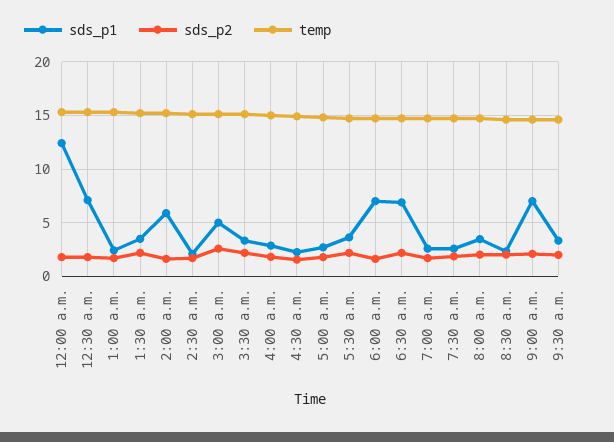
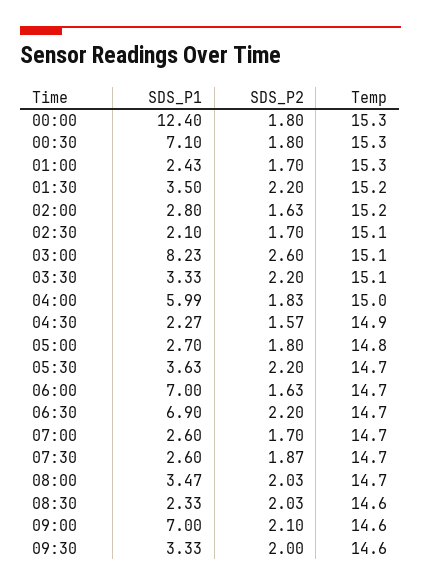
  {
    "sds_p1": {
      "12:00 a.m.": 12.4,
      "12:30 a.m.": 7.1,
      "1:00 a.m.": 2.43,
      "1:30 a.m.": 3.5,
-     "2:00 a.m.": 6,
+     "2:00 a.m.": 2.8,
      "2:30 a.m.": 2.1,
-     "3:00 a.m.": 5,
+     "3:00 a.m.": 8.23,
      "3:30 a.m.": 3.33,
-     "4:00 a.m.": 3,
+     "4:00 a.m.": 5.99,
      "4:30 a.m.": 2.27,
      "5:00 a.m.": 2.7,
      "5:30 a.m.": 3.63,
      "6:00 a.m.": 7,
      "6:30 a.m.": 6.9,
      "7:00 a.m.": 2.6,
      "7:30 a.m.": 2.6,
      "8:00 a.m.": 3.47,
      "8:30 a.m.": 2.33,
      "9:00 a.m.": 7,
      "9:30 a.m.": 3.33
    },
    "sds_p2": {
      "12:00 a.m.": 1.8,
      "12:30 a.m.": 1.8,
      "1:00 a.m.": 1.7,
      "1:30 a.m.": 2.2,
      "2:00 a.m.": 1.63,
      "2:30 a.m.": 1.7,
      "3:00 a.m.": 2.6,
      "3:30 a.m.": 2.2,
      "4:00 a.m.": 1.83,
      "4:30 a.m.": 1.57,
      "5:00 a.m.": 1.8,
      "5:30 a.m.": 2.2,
      "6:00 a.m.": 1.63,
      "6:30 a.m.": 2.2,
      "7:00 a.m.": 1.7,
      "7:30 a.m.": 1.87,
      "8:00 a.m.": 2.03,
      "8:30 a.m.": 2.03,
      "9:00 a.m.": 2.1,
      "9:30 a.m.": 2
    },
    "temp": {
      "12:00 a.m.": 15.3,
      "12:30 a.m.": 15.3,
      "1:00 a.m.": 15.3,
      "1:30 a.m.": 15.2,
      "2:00 a.m.": 15.2,
      "2:30 a.m.": 15.1,
      "3:00 a.m.": 15.1,
      "3:30 a.m.": 15.1,
      "4:00 a.m.": 15,
      "4:30 a.m.": 14.9,
      "5:00 a.m.": 14.8,
      "5:30 a.m.": 14.7,
      "6:00 a.m.": 14.7,
      "6:30 a.m.": 14.7,
      "7:00 a.m.": 14.7,
      "7:30 a.m.": 14.7,
      "8:00 a.m.": 14.7,
      "8:30 a.m.": 14.6,
      "9:00 a.m.": 14.6,
      "9:30 a.m.": 14.6
    }
  }

